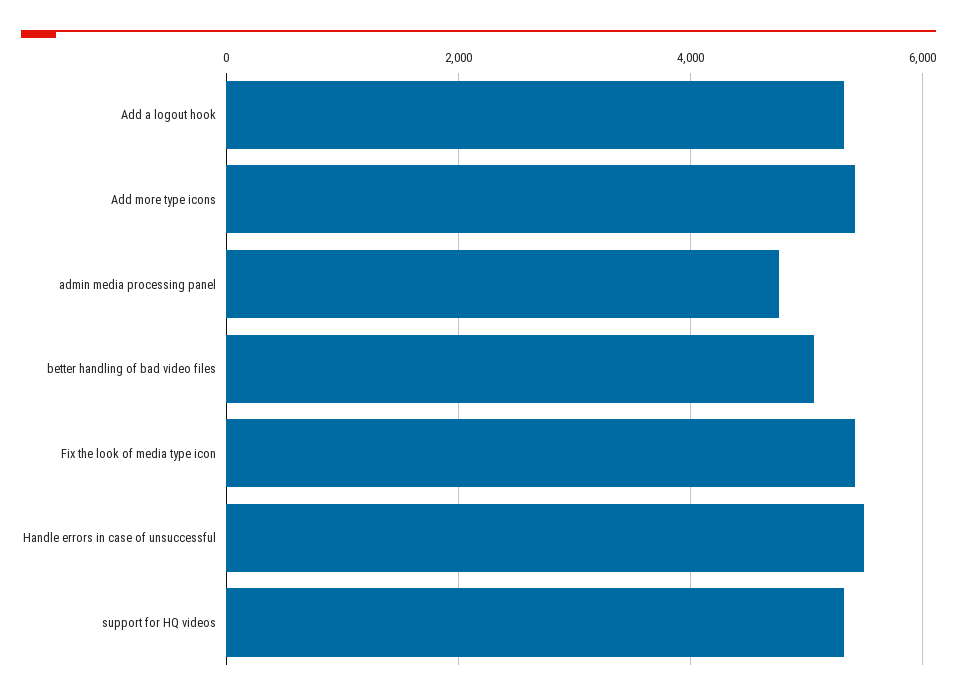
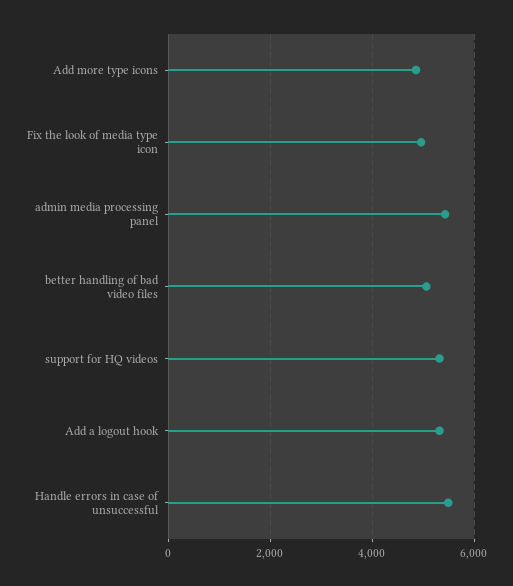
  {
    "Add a logout hook": 5400,
-   "Add more type icons": 5400,
+   "Add more type icons": 4800,
-   "admin media processing panel": 4800,
+   "admin media processing panel": 5400,
    "better handling of bad video files": 5000,
-   "Fix the look of media type icon": 5400,
+   "Fix the look of media type icon": 5000,
    "Handle errors in case of unsuccessful": 5400,
    "support for HQ videos": 5400
  }

